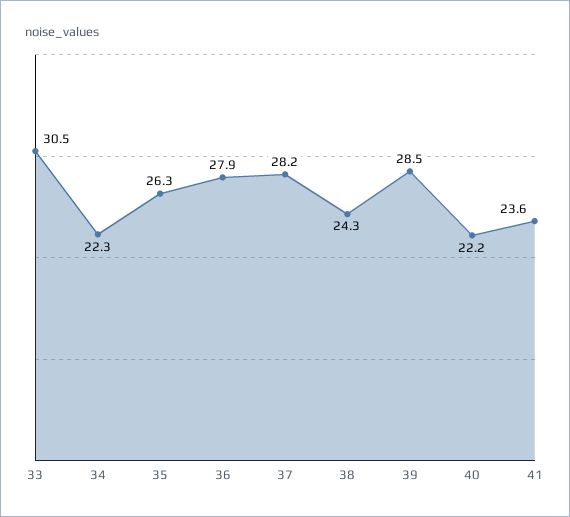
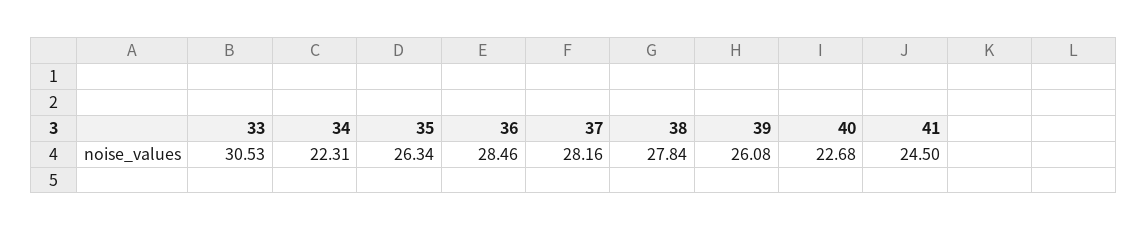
  {
    "33": 30.53,
    "34": 22.31,
    "35": 26.34,
-   "36": 27.9,
+   "36": 28.46,
    "37": 28.16,
-   "38": 24.3,
+   "38": 27.84,
-   "39": 28.5,
+   "39": 26.08,
-   "40": 22.2,
+   "40": 22.68,
-   "41": 23.6
+   "41": 24.5
  }

